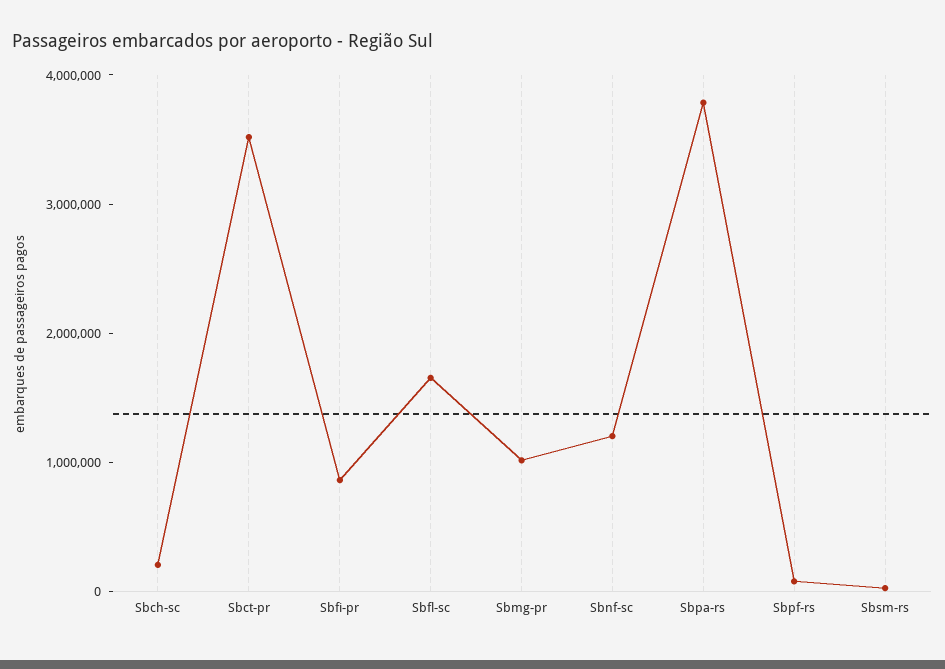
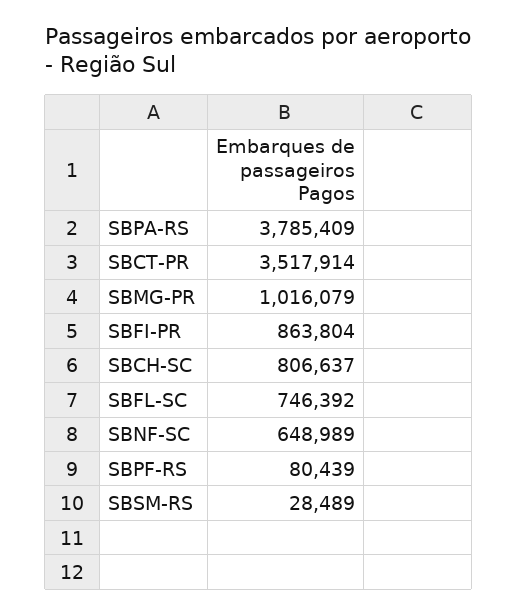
  {
-   "Sbch-sc": 200000,
+   "Sbch-sc": 806637,
    "Sbct-pr": 3517914,
    "Sbfi-pr": 863804,
-   "Sbfl-sc": 1600000,
+   "Sbfl-sc": 746392,
    "Sbmg-pr": 1016079,
-   "Sbnf-sc": 1200000,
+   "Sbnf-sc": 648989,
    "Sbpa-rs": 3785409,
    "Sbpf-rs": 80439,
    "Sbsm-rs": 28489
  }

